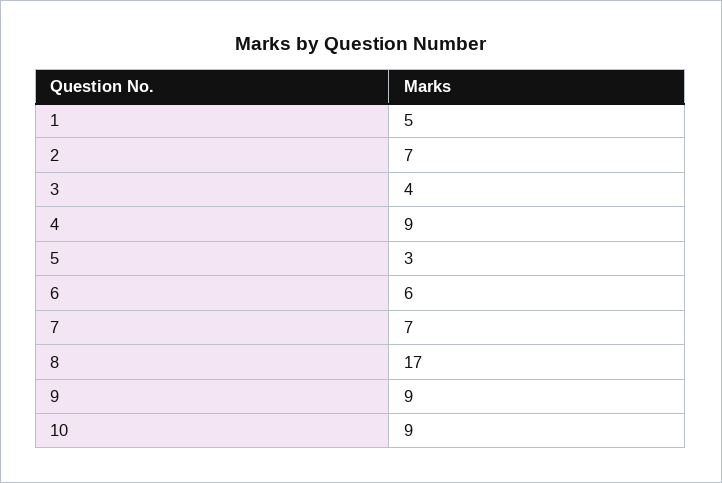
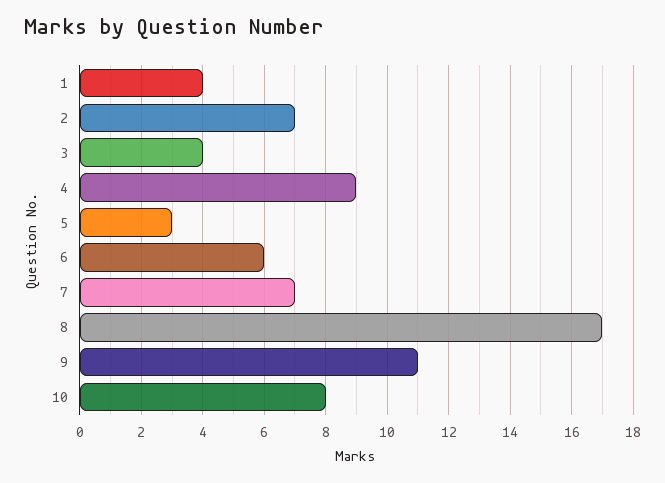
  {
-   "1": 5,
+   "1": 4,
    "2": 7,
    "3": 4,
    "4": 9,
    "5": 3,
    "6": 6,
    "7": 7,
    "8": 17,
-   "9": 9,
+   "9": 11,
-   "10": 9
+   "10": 8
  }

